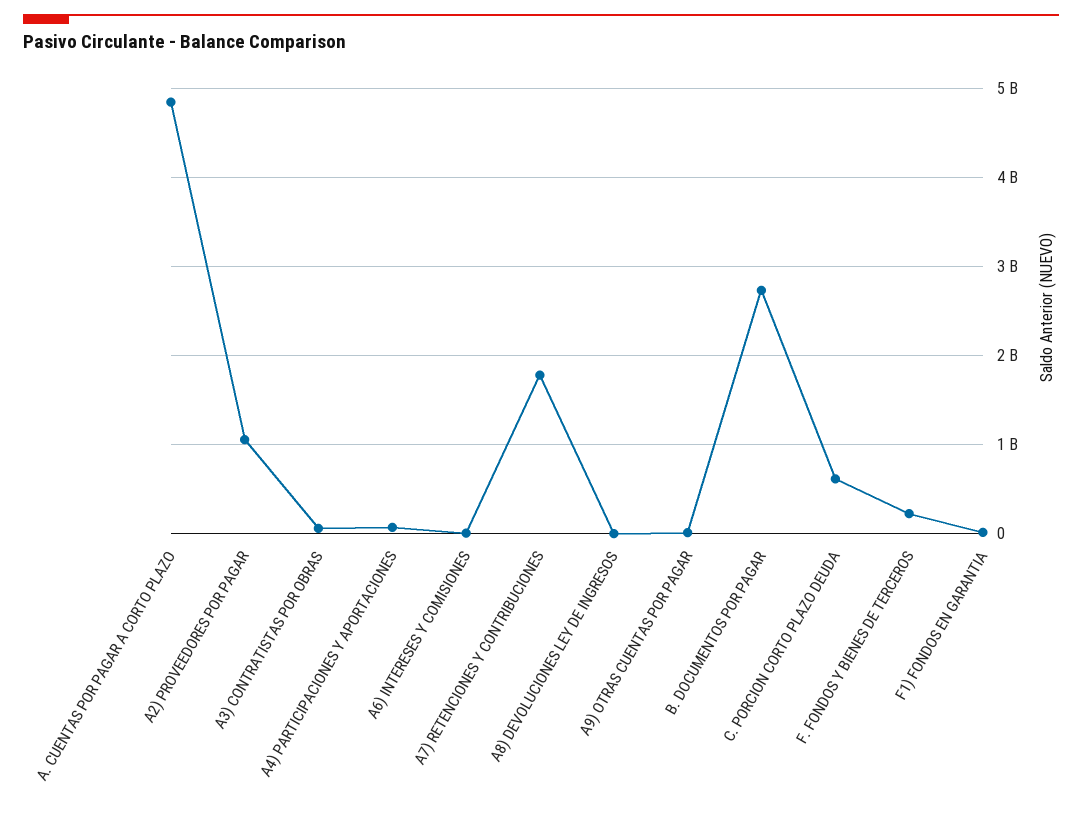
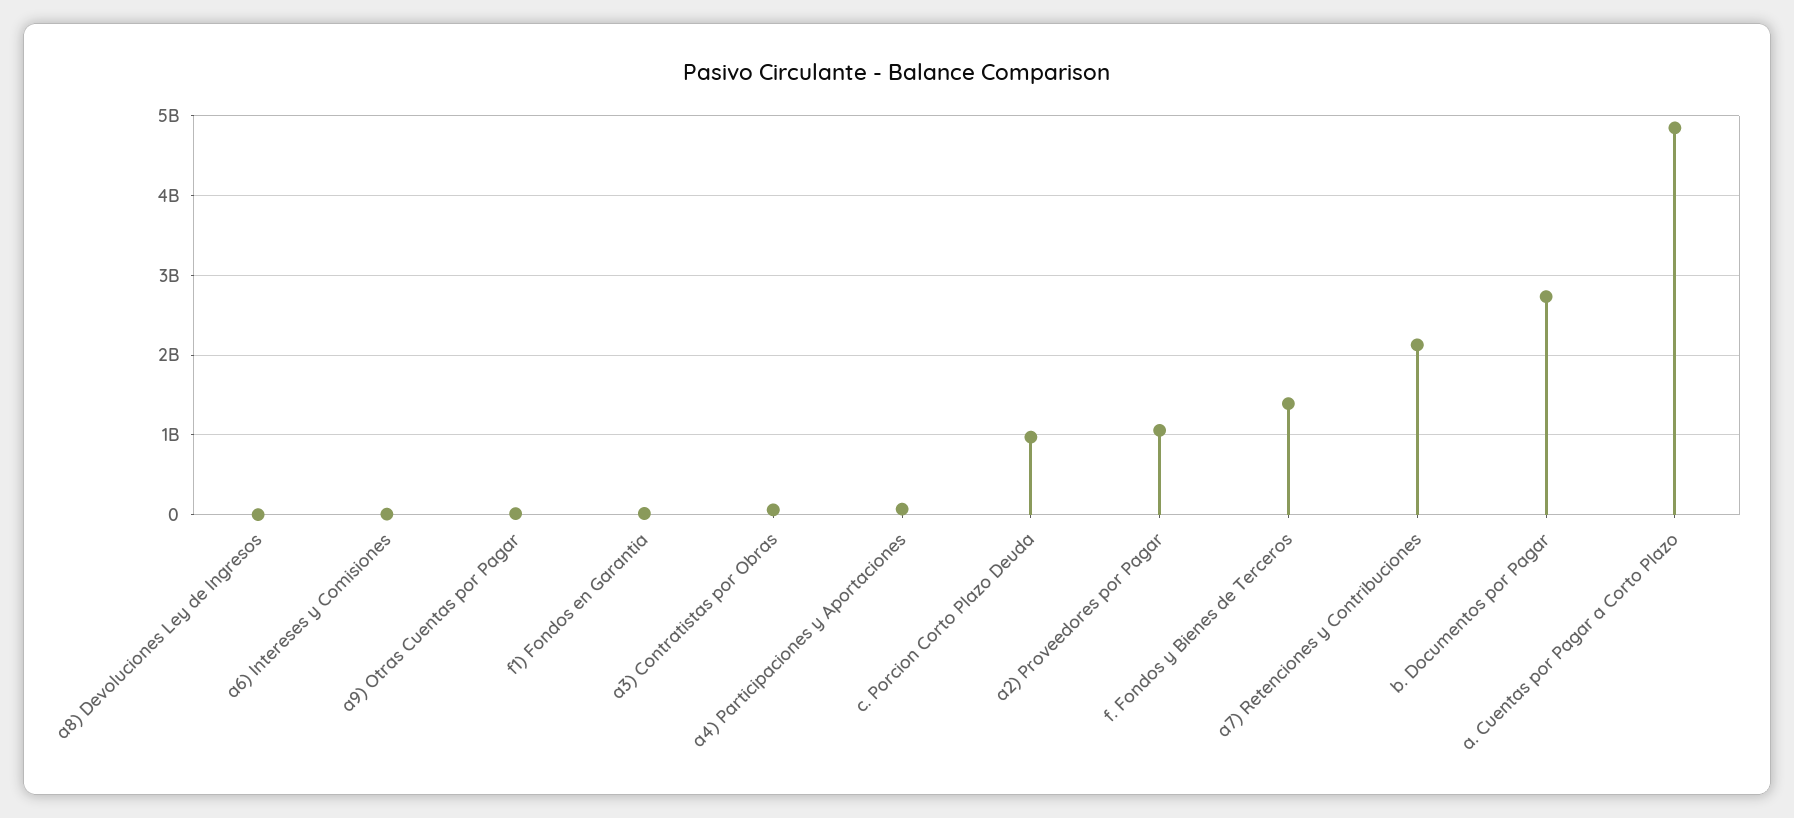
  {
    "A. CUENTAS POR PAGAR A CORTO PLAZO": 4800000000,
    "A2) PROVEEDORES POR PAGAR": 1100000000,
    "A3) CONTRATISTAS POR OBRAS": 100000000,
    "A4) PARTICIPACIONES Y APORTACIONES": 100000000,
    "A6) INTERESES Y COMISIONES": 0,
-   "A7) RETENCIONES Y CONTRIBUCIONES": 1800000000,
+   "A7) RETENCIONES Y CONTRIBUCIONES": 2100000000,
    "A8) DEVOLUCIONES LEY DE INGRESOS": 0,
    "A9) OTRAS CUENTAS POR PAGAR": 0,
    "B. DOCUMENTOS POR PAGAR": 2700000000,
-   "C. PORCION CORTO PLAZO DEUDA": 600000000,
+   "C. PORCION CORTO PLAZO DEUDA": 1000000000,
-   "F. FONDOS Y BIENES DE TERCEROS": 200000000,
+   "F. FONDOS Y BIENES DE TERCEROS": 1400000000,
    "F1) FONDOS EN GARANTIA": 0
  }

